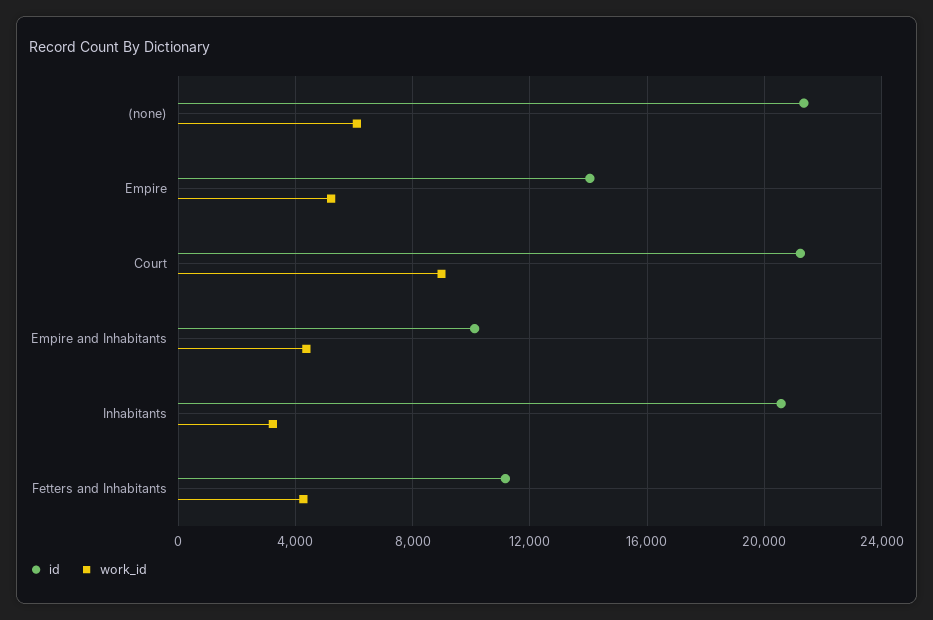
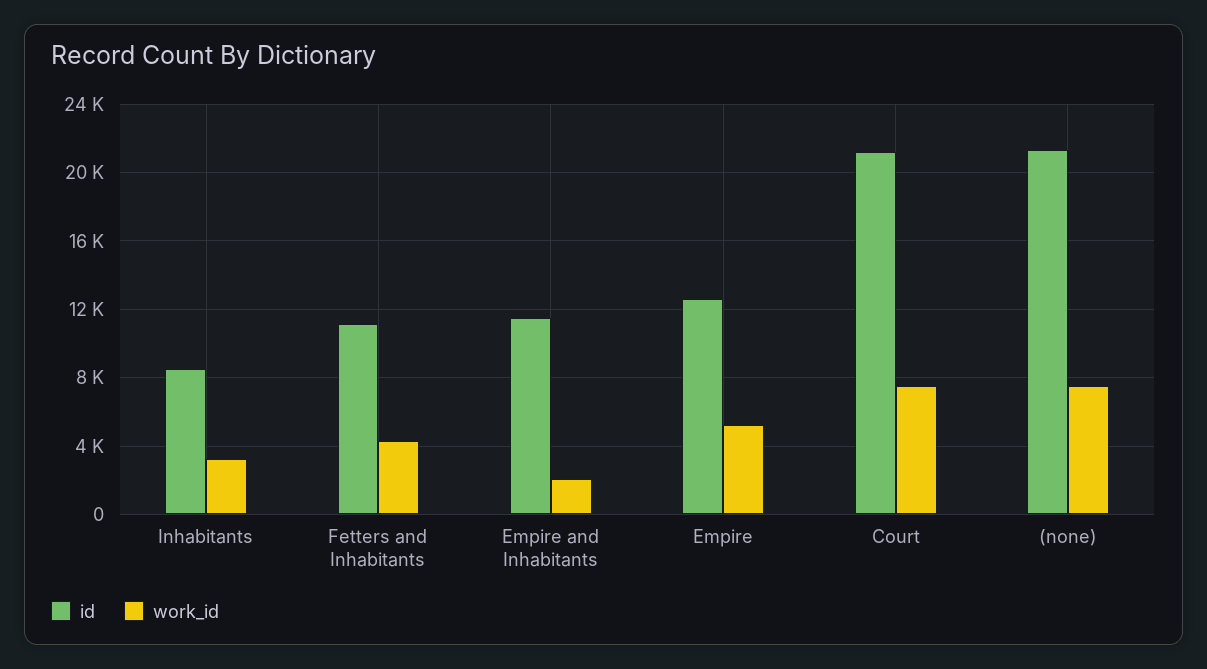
  {
    "id": {
      "(none)": 21500,
-     "Empire": 14000,
+     "Empire": 12500,
      "Court": 21000,
-     "Empire and Inhabitants": 10000,
+     "Empire and Inhabitants": 11500,
-     "Inhabitants": 20500,
+     "Inhabitants": 8500,
      "Fetters and Inhabitants": 11000
    },
    "work_id": {
-     "(none)": 6000,
+     "(none)": 7500,
      "Empire": 5000,
-     "Court": 9000,
+     "Court": 7500,
-     "Empire and Inhabitants": 4500,
+     "Empire and Inhabitants": 2000,
      "Inhabitants": 3000,
      "Fetters and Inhabitants": 4500
    }
  }

